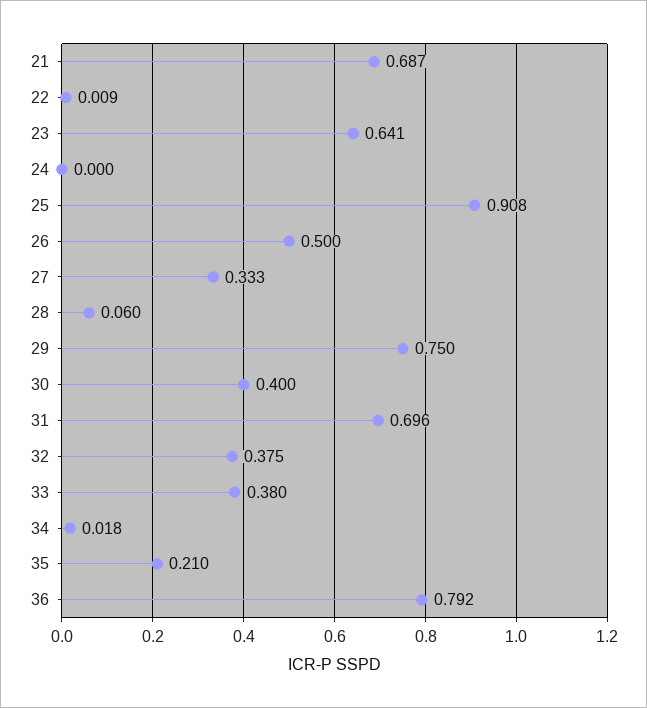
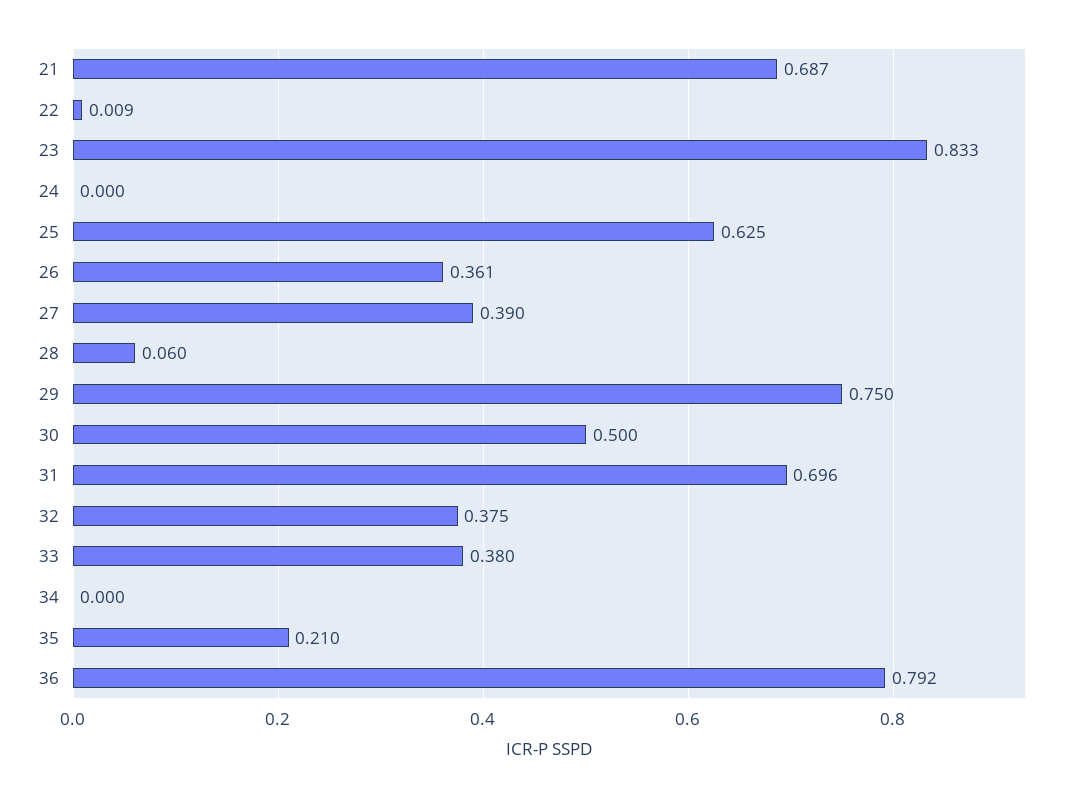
  {
    "21": 0.687,
    "22": 0.009,
-   "23": 0.641,
+   "23": 0.833,
    "24": 0,
-   "25": 0.908,
+   "25": 0.625,
-   "26": 0.5,
+   "26": 0.361,
-   "27": 0.333,
+   "27": 0.39,
    "28": 0.06,
    "29": 0.75,
-   "30": 0.4,
+   "30": 0.5,
    "31": 0.696,
    "32": 0.375,
    "33": 0.38,
-   "34": 0.018,
+   "34": 0,
    "35": 0.21,
    "36": 0.792
  }

